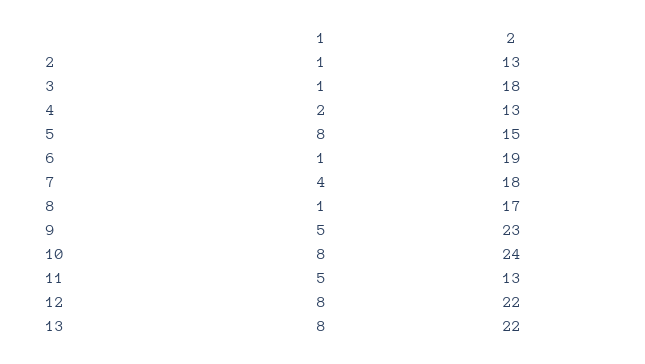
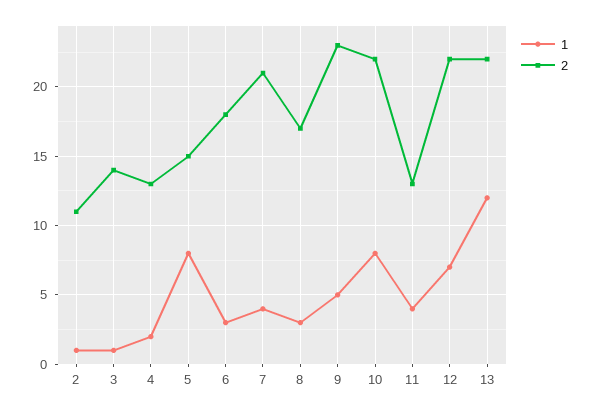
  {
    "1": {
      "2": 1,
      "3": 1,
      "4": 2,
      "5": 8,
-     "6": 1,
+     "6": 3,
      "7": 4,
-     "8": 1,
+     "8": 3,
      "9": 5,
      "10": 8,
-     "11": 5,
+     "11": 4,
-     "12": 8,
+     "12": 7,
-     "13": 8
+     "13": 12
    },
    "2": {
-     "2": 13,
+     "2": 11,
-     "3": 18,
+     "3": 14,
      "4": 13,
      "5": 15,
-     "6": 19,
+     "6": 18,
-     "7": 18,
+     "7": 21,
      "8": 17,
      "9": 23,
-     "10": 24,
+     "10": 22,
      "11": 13,
      "12": 22,
      "13": 22
    }
  }

